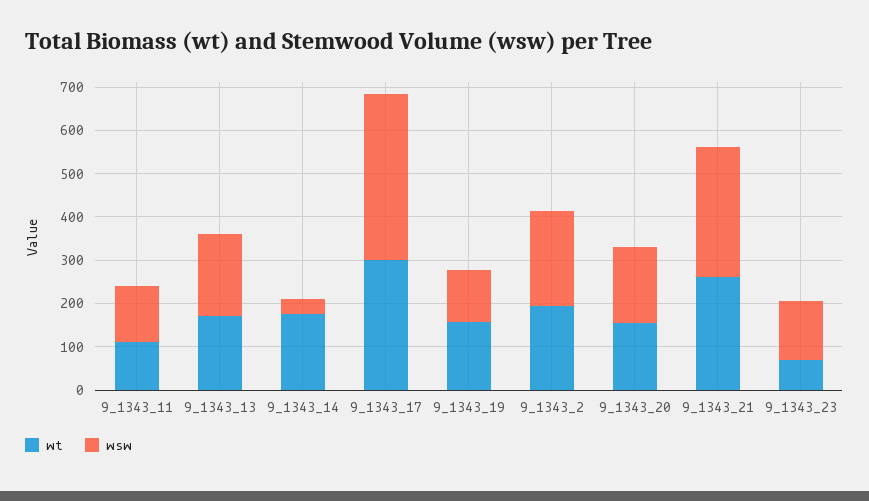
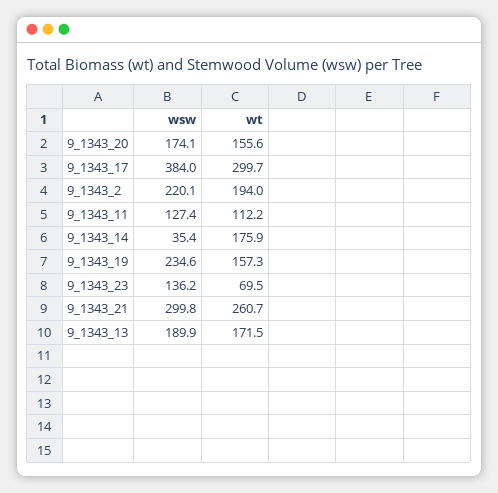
  {
    "wt": {
      "9_1343_11": 112.2,
      "9_1343_13": 171.5,
      "9_1343_14": 175.9,
      "9_1343_17": 299.7,
      "9_1343_19": 157.3,
      "9_1343_2": 194,
      "9_1343_20": 155.6,
      "9_1343_21": 260.7,
      "9_1343_23": 69.5
    },
    "wsw": {
      "9_1343_11": 127.4,
      "9_1343_13": 189.9,
      "9_1343_14": 35.4,
      "9_1343_17": 384,
-     "9_1343_19": 120,
+     "9_1343_19": 234.6,
      "9_1343_2": 220.1,
      "9_1343_20": 174.1,
      "9_1343_21": 299.8,
      "9_1343_23": 136.2
    }
  }

